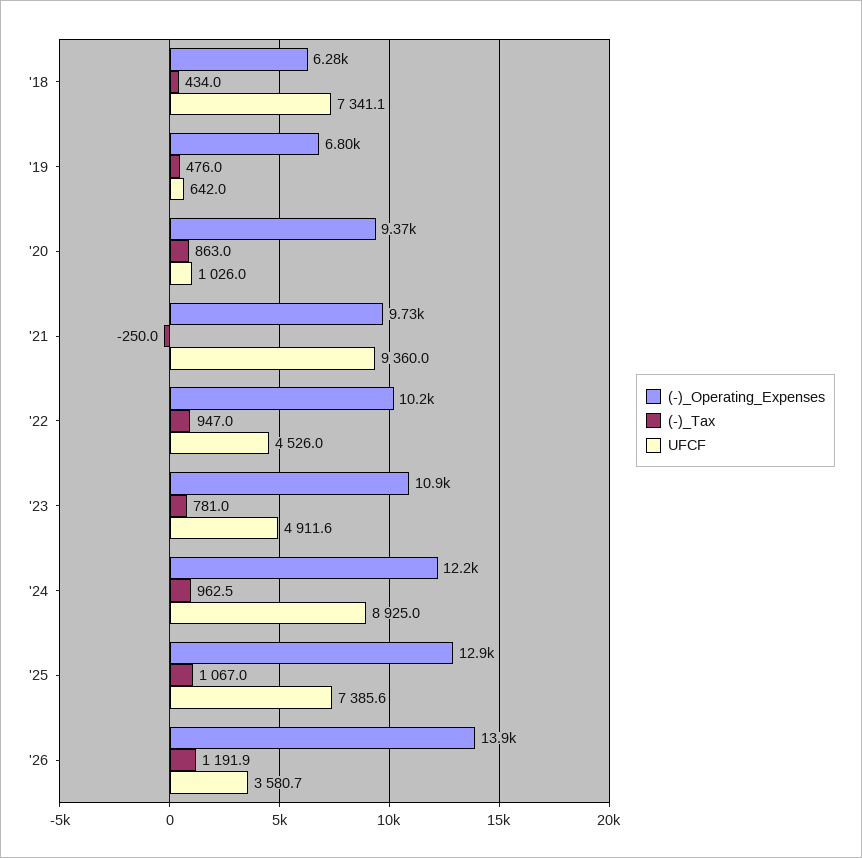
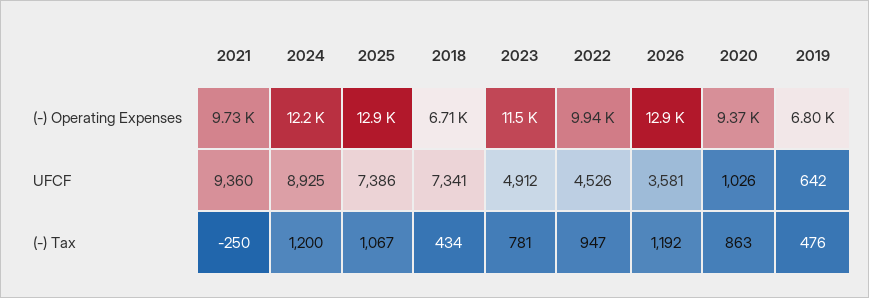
  {
    "(-)_Operating_Expenses": {
-     "'18": 6280,
+     "'18": 6710,
      "'19": 6800,
      "'20": 9370,
      "'21": 9730,
-     "'22": 10200,
+     "'22": 9940,
-     "'23": 10900,
+     "'23": 11500,
      "'24": 12200,
      "'25": 12900,
-     "'26": 13900
+     "'26": 12900
    },
    "(-)_Tax": {
      "'18": 434,
      "'19": 476,
      "'20": 863,
      "'21": -250,
      "'22": 947,
      "'23": 781,
-     "'24": 962.5,
+     "'24": 1200,
      "'25": 1067,
      "'26": 1191.9
    },
    "UFCF": {
      "'18": 7341.1,
      "'19": 642,
      "'20": 1026,
      "'21": 9360,
      "'22": 4526,
      "'23": 4911.6,
      "'24": 8925,
      "'25": 7385.6,
      "'26": 3580.7
    }
  }

